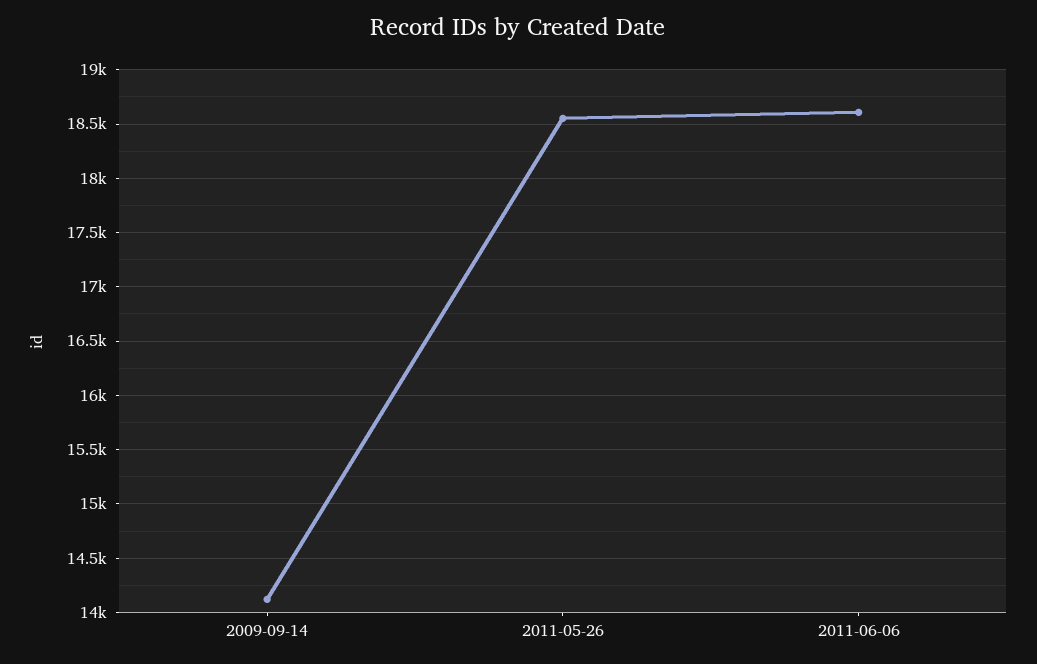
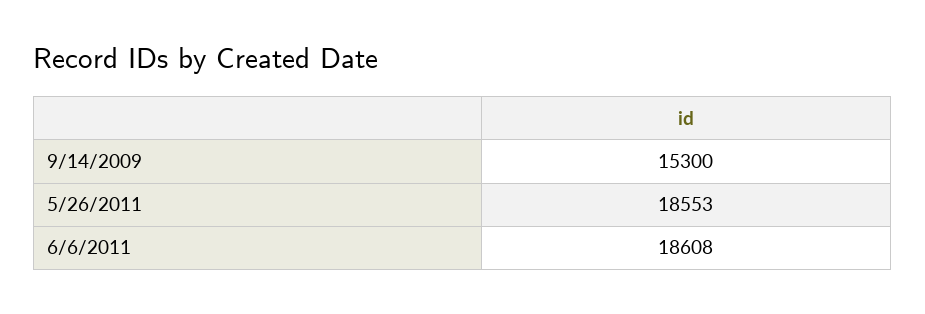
  {
-   "2009-09-14": 14100,
+   "2009-09-14": 15300,
    "2011-05-26": 18553,
    "2011-06-06": 18608
  }

